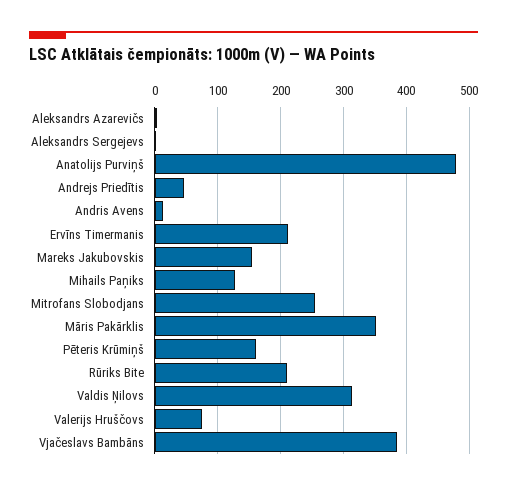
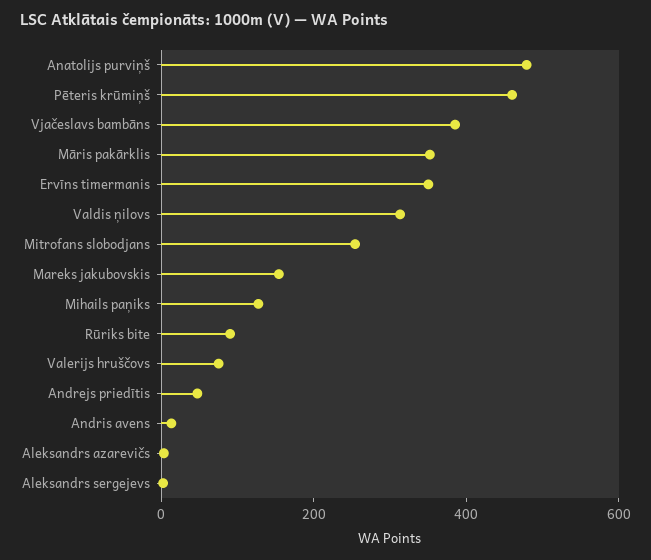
  {
    "Aleksandrs Azarevičs": 0,
    "Aleksandrs Sergejevs": 0,
    "Anatolijs Purviņš": 480,
    "Andrejs Priedītis": 50,
    "Andris Avens": 10,
-   "Ervīns Timermanis": 210,
+   "Ervīns Timermanis": 350,
    "Mareks Jakubovskis": 150,
    "Mihails Paņiks": 130,
    "Mitrofans Slobodjans": 250,
    "Māris Pakārklis": 350,
-   "Pēteris Krūmiņš": 160,
+   "Pēteris Krūmiņš": 450,
-   "Rūriks Bite": 210,
+   "Rūriks Bite": 100,
    "Valdis Ņilovs": 310,
    "Valerijs Hruščovs": 80,
    "Vjačeslavs Bambāns": 390
  }

